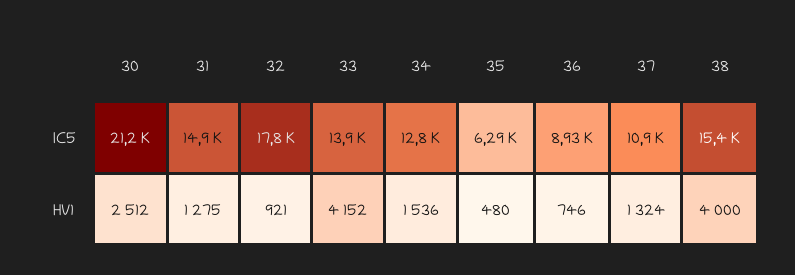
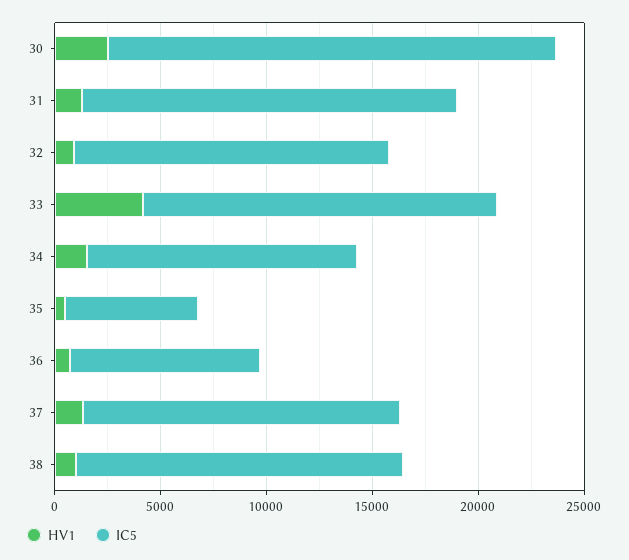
  {
    "IC5": {
      "30": 21200,
-     "31": 14900,
+     "31": 18000,
-     "32": 17800,
+     "32": 15000,
-     "33": 13900,
+     "33": 17000,
      "34": 12800,
      "35": 6290,
      "36": 8930,
-     "37": 10900,
+     "37": 15000,
      "38": 15400
    },
    "HV1": {
      "30": 2512,
      "31": 1275,
      "32": 921,
      "33": 4152,
      "34": 1536,
      "35": 480,
      "36": 746,
      "37": 1324,
-     "38": 4000
+     "38": 1000
    }
  }

